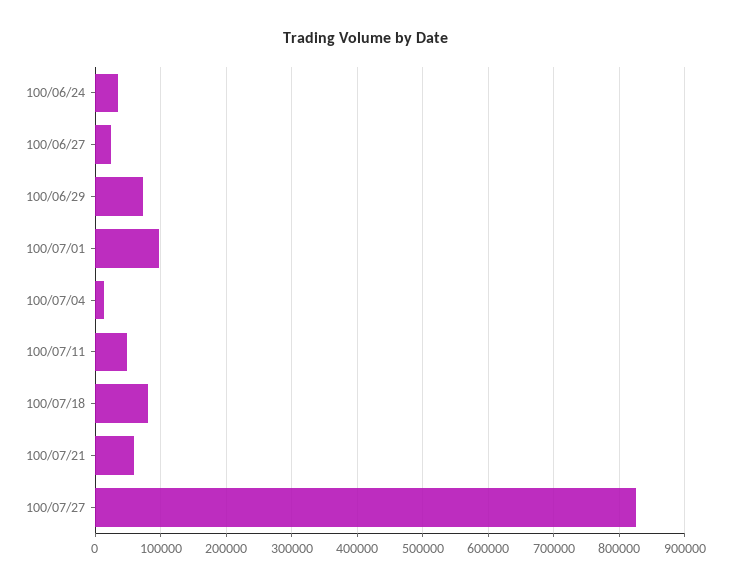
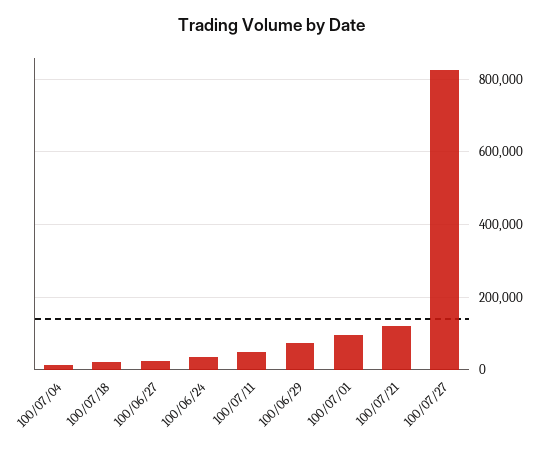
  {
    "100/06/24": 30000,
    "100/06/27": 20000,
    "100/06/29": 70000,
    "100/07/01": 100000,
    "100/07/04": 10000,
    "100/07/11": 50000,
-   "100/07/18": 80000,
+   "100/07/18": 20000,
-   "100/07/21": 60000,
+   "100/07/21": 120000,
    "100/07/27": 830000
  }

